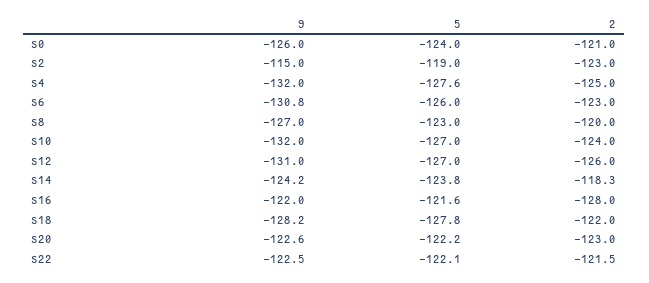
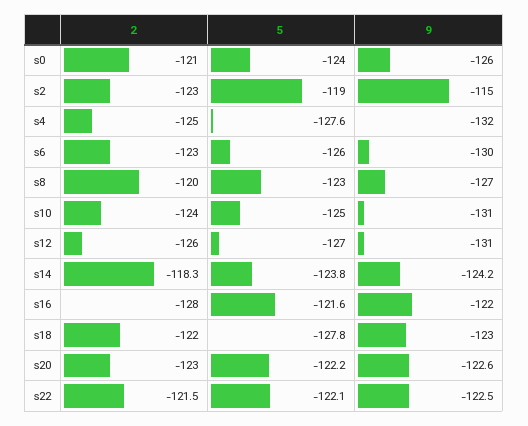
  {
    "9": {
      "s0": -126,
      "s2": -115,
      "s4": -132,
-     "s6": -130.8,
+     "s6": -130,
      "s8": -127,
-     "s10": -132,
+     "s10": -131,
      "s12": -131,
      "s14": -124.2,
      "s16": -122,
-     "s18": -128.2,
+     "s18": -123,
      "s20": -122.6,
      "s22": -122.5
    },
    "5": {
      "s0": -124,
      "s2": -119,
      "s4": -127.6,
      "s6": -126,
      "s8": -123,
-     "s10": -127,
+     "s10": -125,
      "s12": -127,
      "s14": -123.8,
      "s16": -121.6,
      "s18": -127.8,
      "s20": -122.2,
      "s22": -122.1
    },
    "2": {
      "s0": -121,
      "s2": -123,
      "s4": -125,
      "s6": -123,
      "s8": -120,
      "s10": -124,
      "s12": -126,
      "s14": -118.3,
      "s16": -128,
      "s18": -122,
      "s20": -123,
      "s22": -121.5
    }
  }

